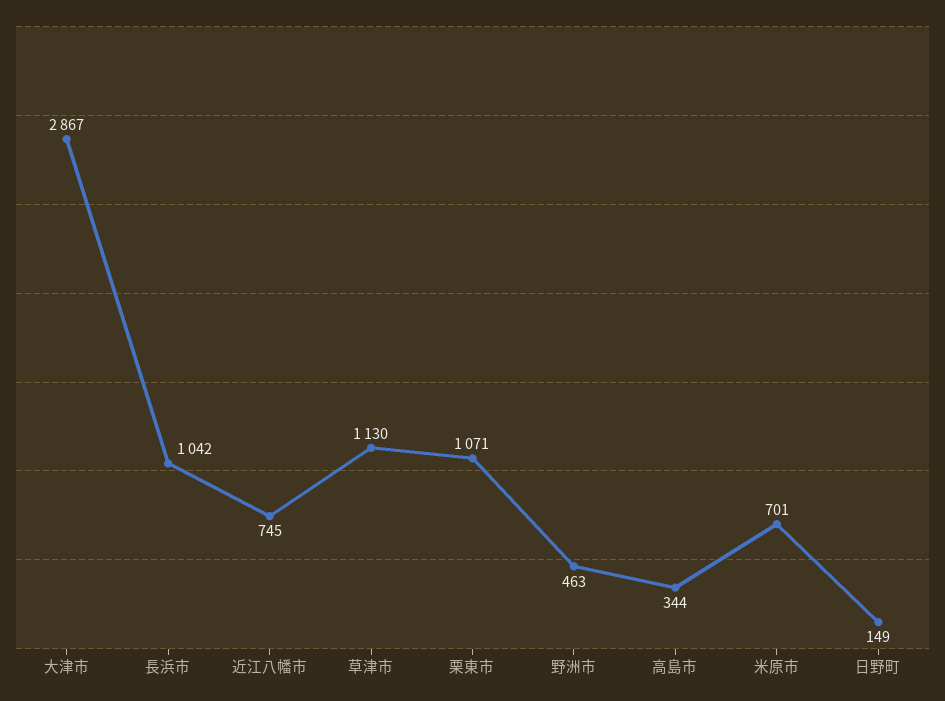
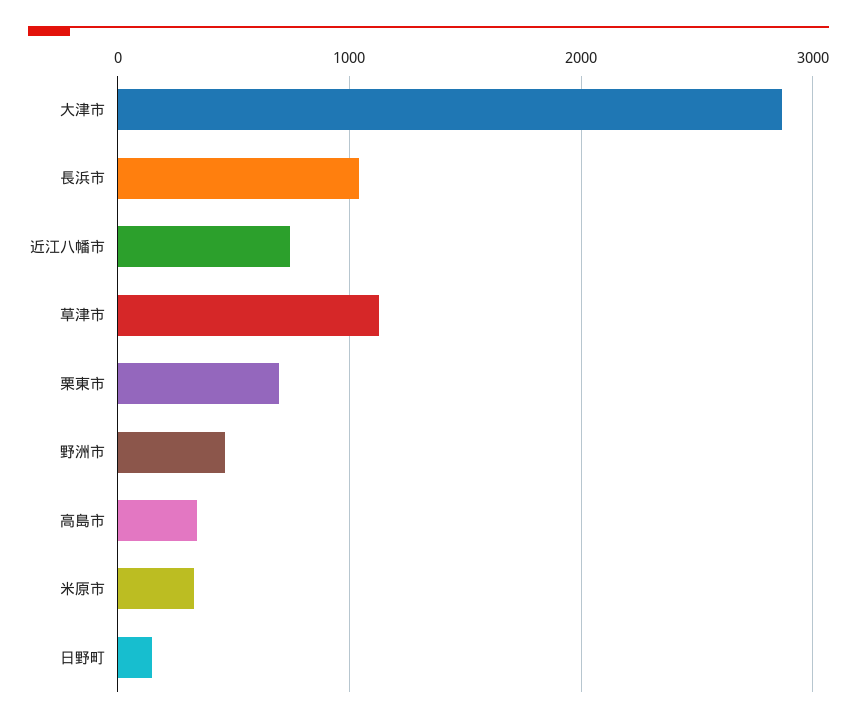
  {
    "大津市": 2867,
    "長浜市": 1042,
    "近江八幡市": 745,
    "草津市": 1130,
-   "栗東市": 1071,
+   "栗東市": 700,
    "野洲市": 463,
    "高島市": 344,
-   "米原市": 701,
+   "米原市": 300,
    "日野町": 149
  }

